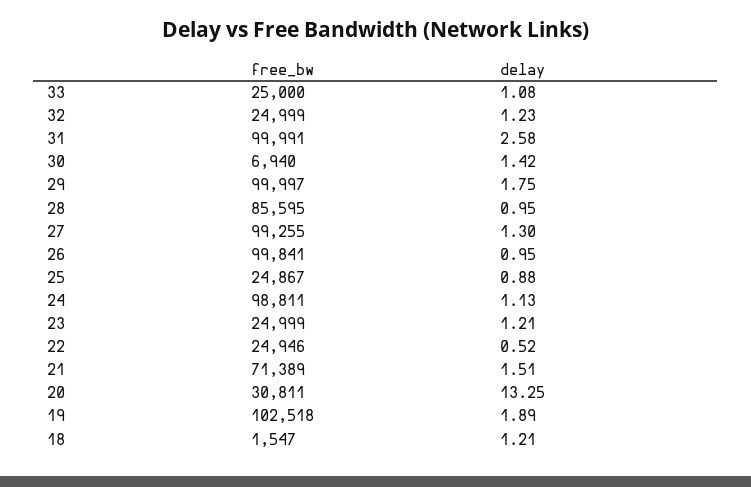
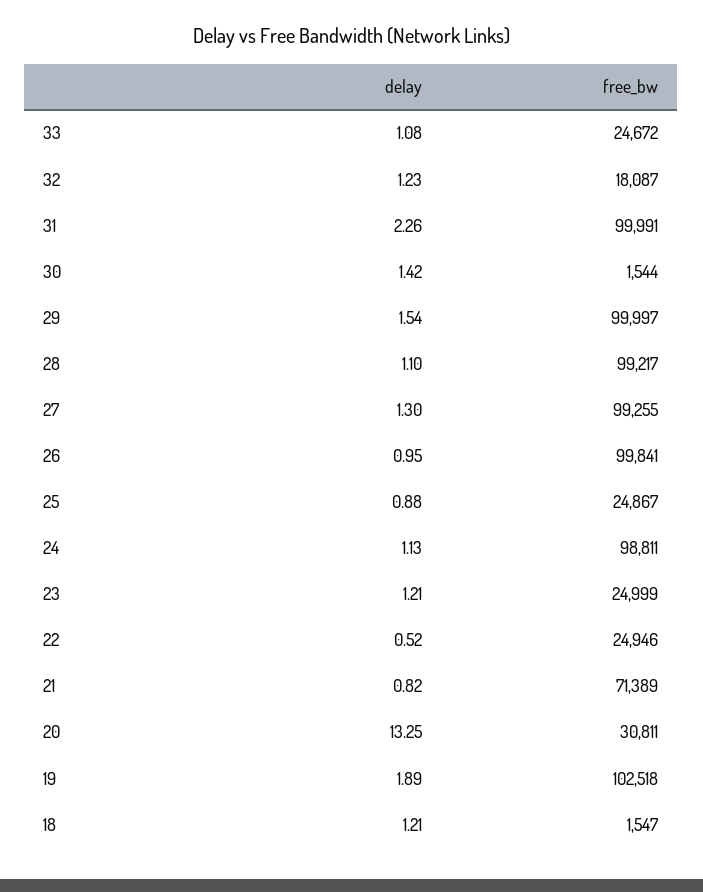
  {
    "free_bw": {
-     "33": 25000,
+     "33": 24672,
-     "32": 24999,
+     "32": 18087,
      "31": 99991,
-     "30": 6940,
+     "30": 1544,
      "29": 99997,
-     "28": 85595,
+     "28": 99217,
      "27": 99255,
      "26": 99841,
      "25": 24867,
      "24": 98811,
      "23": 24999,
      "22": 24946,
      "21": 71389,
      "20": 30811,
      "19": 102518,
      "18": 1547
    },
    "delay": {
      "33": 1.08,
      "32": 1.23,
-     "31": 2.58,
+     "31": 2.26,
      "30": 1.42,
-     "29": 1.75,
+     "29": 1.54,
-     "28": 0.95,
+     "28": 1.1,
      "27": 1.3,
      "26": 0.95,
      "25": 0.88,
      "24": 1.13,
      "23": 1.21,
      "22": 0.52,
-     "21": 1.51,
+     "21": 0.82,
      "20": 13.25,
      "19": 1.89,
      "18": 1.21
    }
  }

